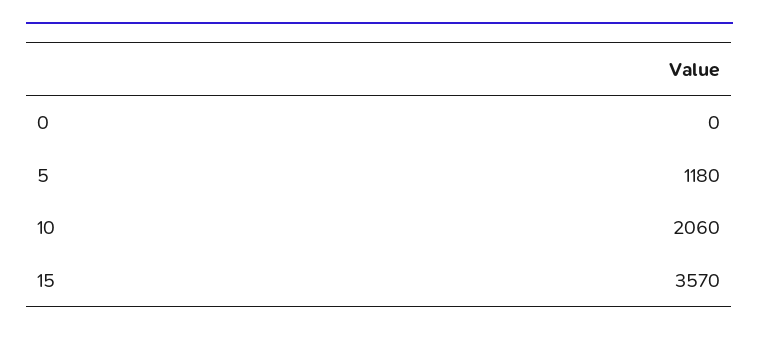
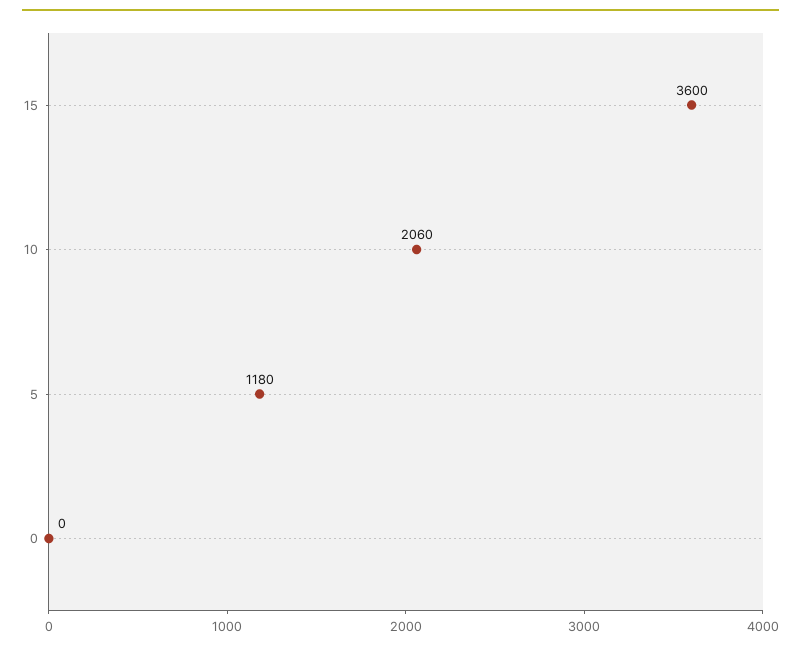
  {
    "0": 0,
    "5": 1180,
    "10": 2060,
-   "15": 3570
+   "15": 3600
  }

